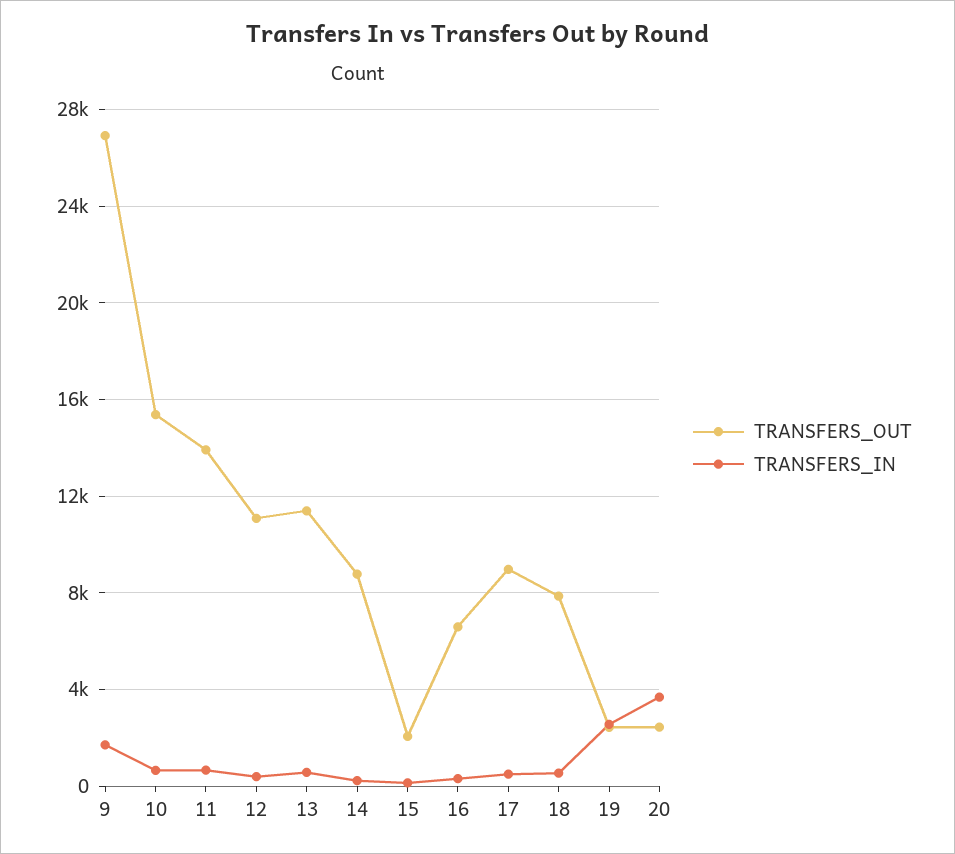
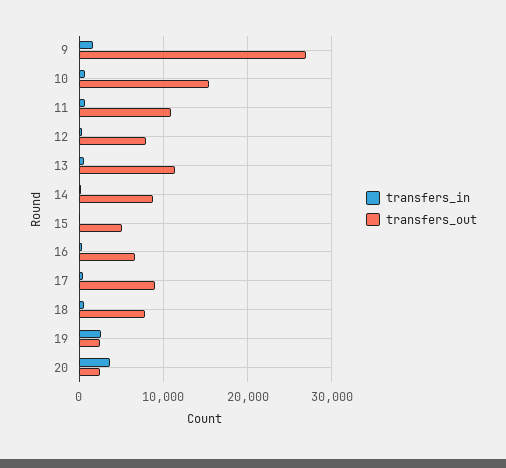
  {
    "TRANSFERS_OUT": {
      "9": 27000,
      "10": 15500,
-     "11": 14000,
+     "11": 11000,
-     "12": 11000,
+     "12": 8000,
      "13": 11500,
      "14": 9000,
-     "15": 2000,
+     "15": 5000,
      "16": 6500,
      "17": 9000,
      "18": 8000,
      "19": 2500,
      "20": 2500
    },
    "TRANSFERS_IN": {
      "9": 1500,
      "10": 500,
      "11": 500,
      "12": 500,
      "13": 500,
      "14": 0,
      "15": 0,
      "16": 500,
      "17": 500,
      "18": 500,
      "19": 2500,
      "20": 3500
    }
  }

